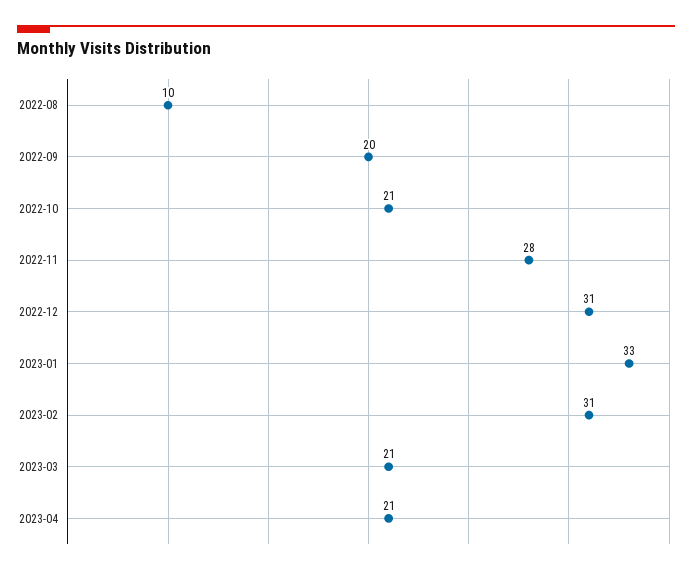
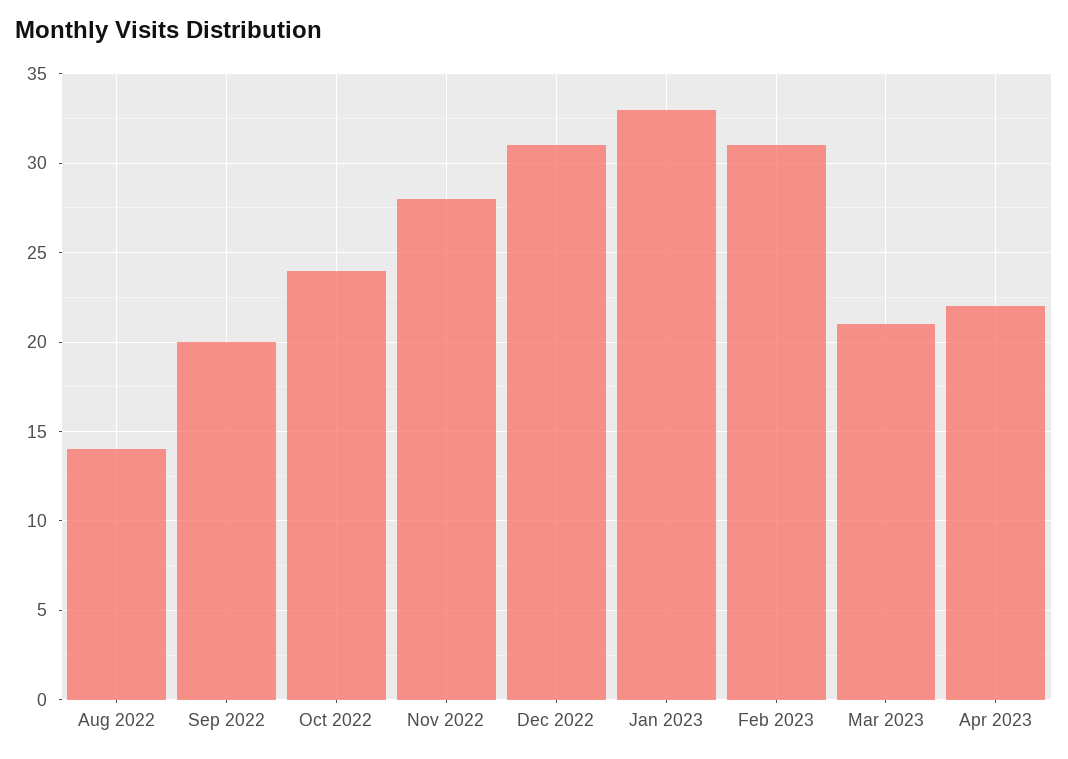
  {
-   "2022-08": 10,
+   "2022-08": 14,
    "2022-09": 20,
-   "2022-10": 21,
+   "2022-10": 24,
    "2022-11": 28,
    "2022-12": 31,
    "2023-01": 33,
    "2023-02": 31,
    "2023-03": 21,
-   "2023-04": 21
+   "2023-04": 22
  }

